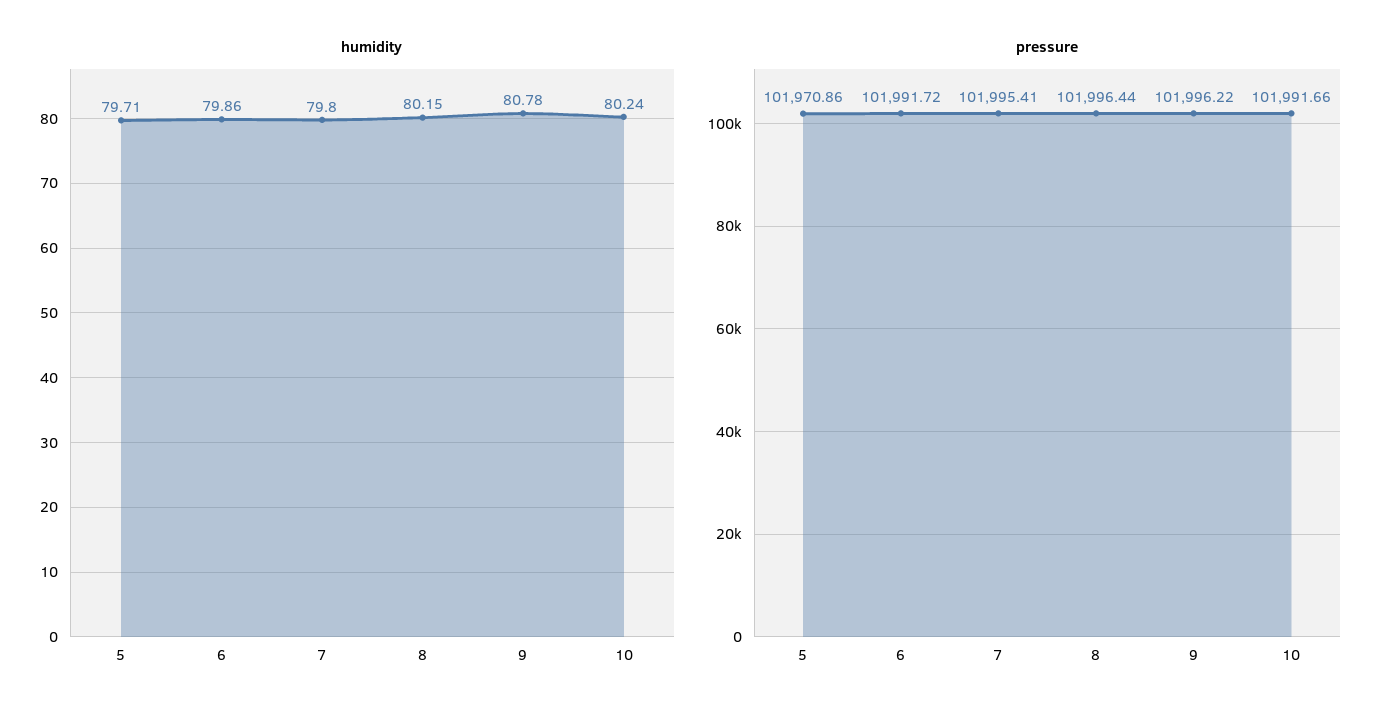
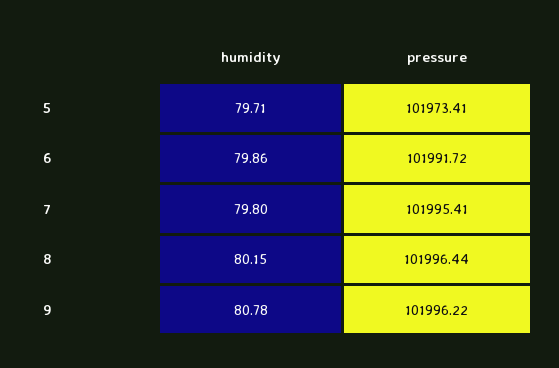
  {
    "humidity": {
      "5": 79.71,
      "6": 79.86,
      "7": 79.8,
      "8": 80.15,
-     "9": 80.78,
+     "9": 80.78
-     "10": 80.24
    },
    "pressure": {
-     "5": 101970.86,
+     "5": 101973.41,
      "6": 101991.72,
      "7": 101995.41,
      "8": 101996.44,
-     "9": 101996.22,
+     "9": 101996.22
-     "10": 101991.66
    }
  }

